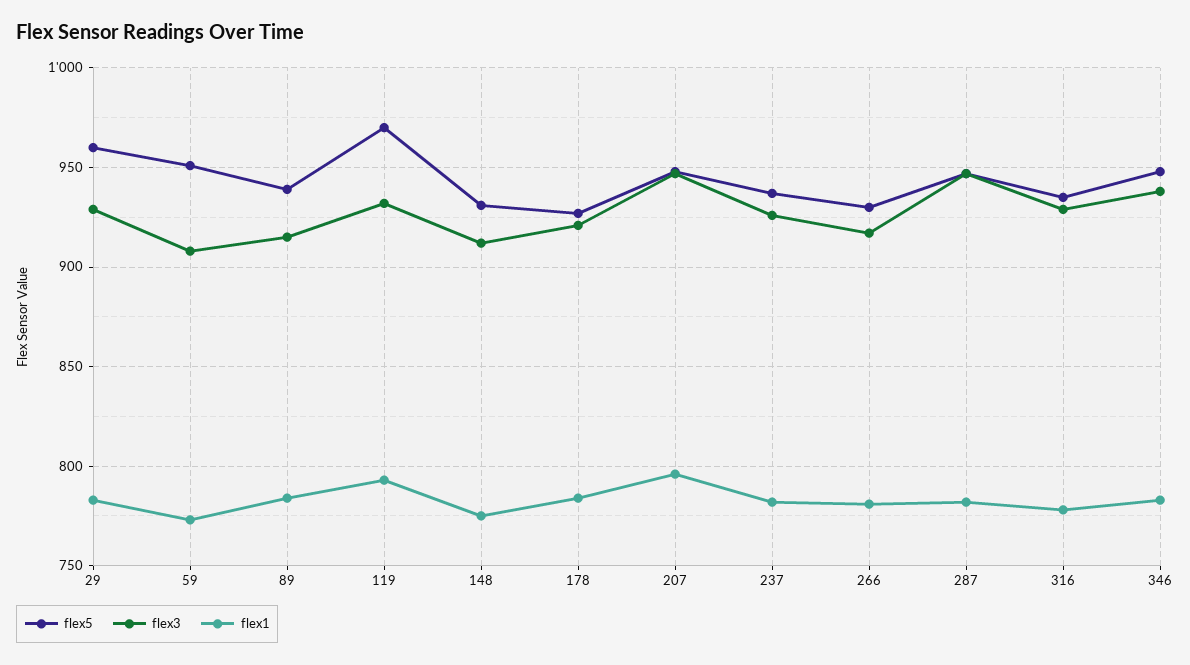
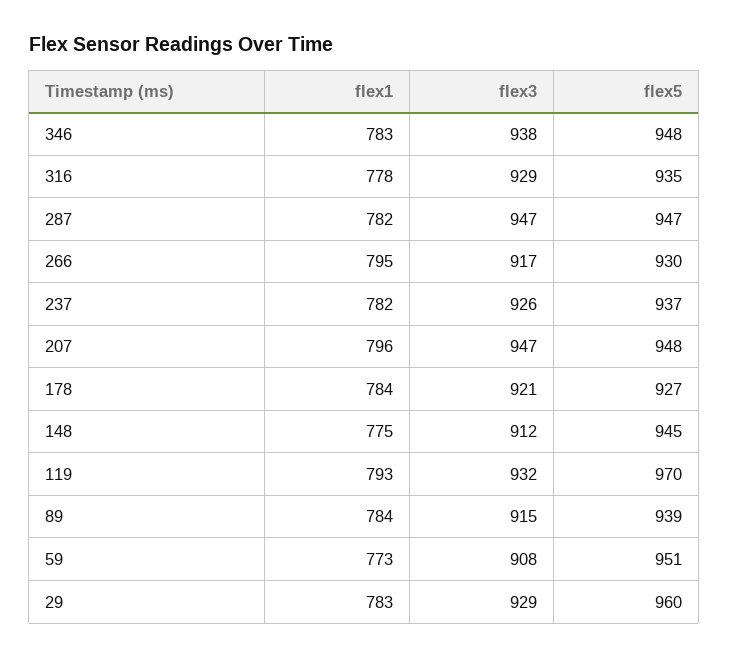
  {
    "flex5": {
      "29": 960,
      "59": 951,
      "89": 939,
      "119": 970,
-     "148": 930,
+     "148": 945,
      "178": 927,
      "207": 948,
      "237": 937,
      "266": 930,
      "287": 947,
      "316": 935,
      "346": 948
    },
    "flex3": {
      "29": 929,
      "59": 908,
      "89": 915,
      "119": 932,
      "148": 912,
      "178": 921,
      "207": 947,
      "237": 926,
      "266": 917,
      "287": 947,
      "316": 929,
      "346": 938
    },
    "flex1": {
      "29": 783,
      "59": 773,
      "89": 784,
      "119": 793,
      "148": 775,
      "178": 784,
      "207": 796,
      "237": 782,
-     "266": 780,
+     "266": 795,
      "287": 782,
      "316": 778,
      "346": 783
    }
  }

